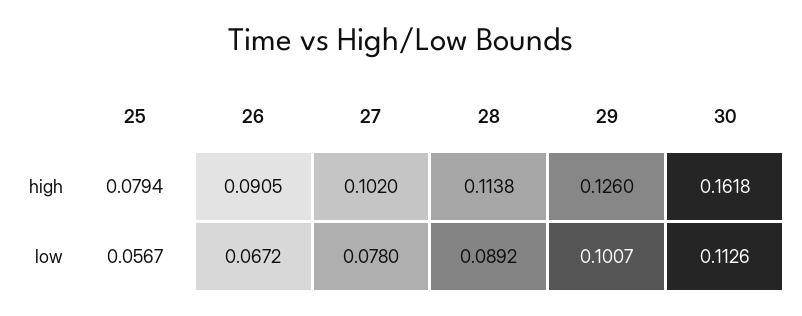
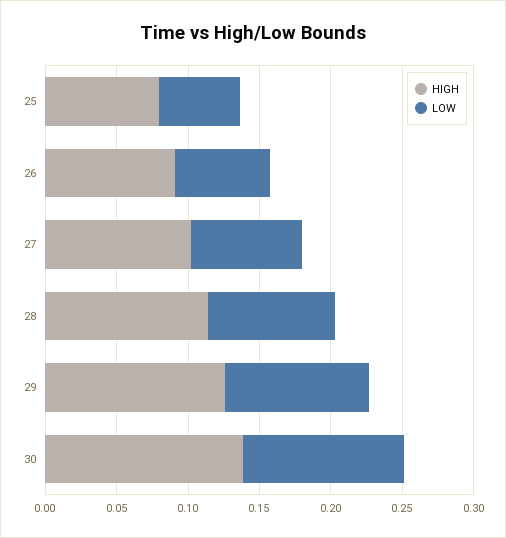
  {
    "high": {
      "25": 0.0794,
      "26": 0.0905,
      "27": 0.102,
      "28": 0.1138,
      "29": 0.126,
-     "30": 0.1618
+     "30": 0.14
    },
    "low": {
      "25": 0.0567,
      "26": 0.0672,
      "27": 0.078,
      "28": 0.0892,
      "29": 0.1007,
      "30": 0.1126
    }
  }

